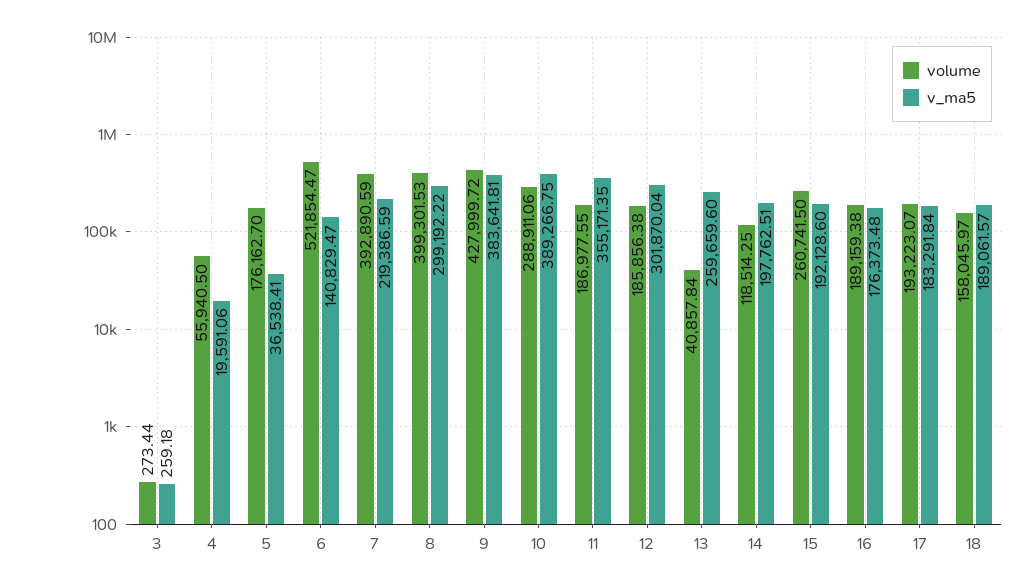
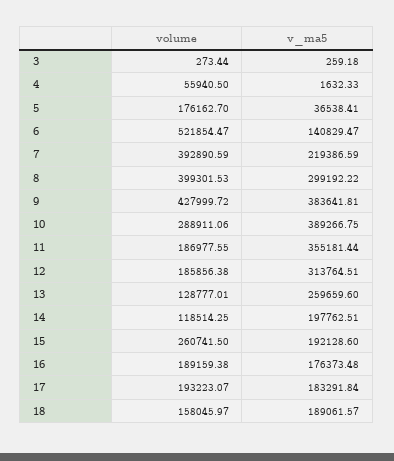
  {
    "volume": {
      "3": 273.44,
      "4": 55940.5,
      "5": 176162.7,
      "6": 521854.47,
      "7": 392890.59,
      "8": 399301.53,
      "9": 427999.72,
      "10": 288911.06,
      "11": 186977.55,
      "12": 185856.38,
-     "13": 40857.84,
+     "13": 128777.01,
      "14": 118514.25,
      "15": 260741.5,
      "16": 189159.38,
      "17": 193223.07,
      "18": 158045.97
    },
    "v_ma5": {
      "3": 259.18,
-     "4": 19591.06,
+     "4": 1632.33,
      "5": 36538.41,
      "6": 140829.47,
      "7": 219386.59,
      "8": 299192.22,
      "9": 383641.81,
      "10": 389266.75,
-     "11": 355171.35,
+     "11": 355181.44,
-     "12": 301870.04,
+     "12": 313764.51,
      "13": 259659.6,
      "14": 197762.51,
      "15": 192128.6,
      "16": 176373.48,
      "17": 183291.84,
      "18": 189061.57
    }
  }

